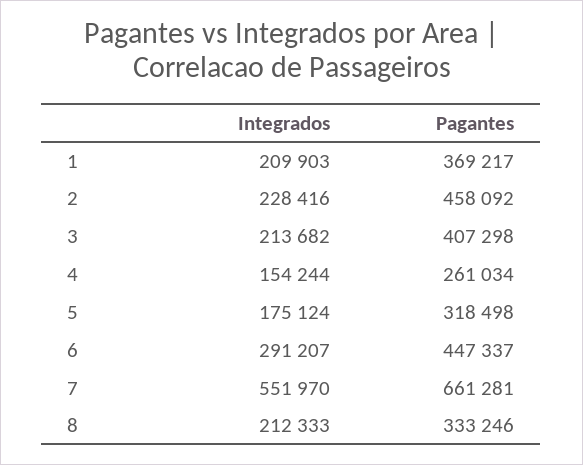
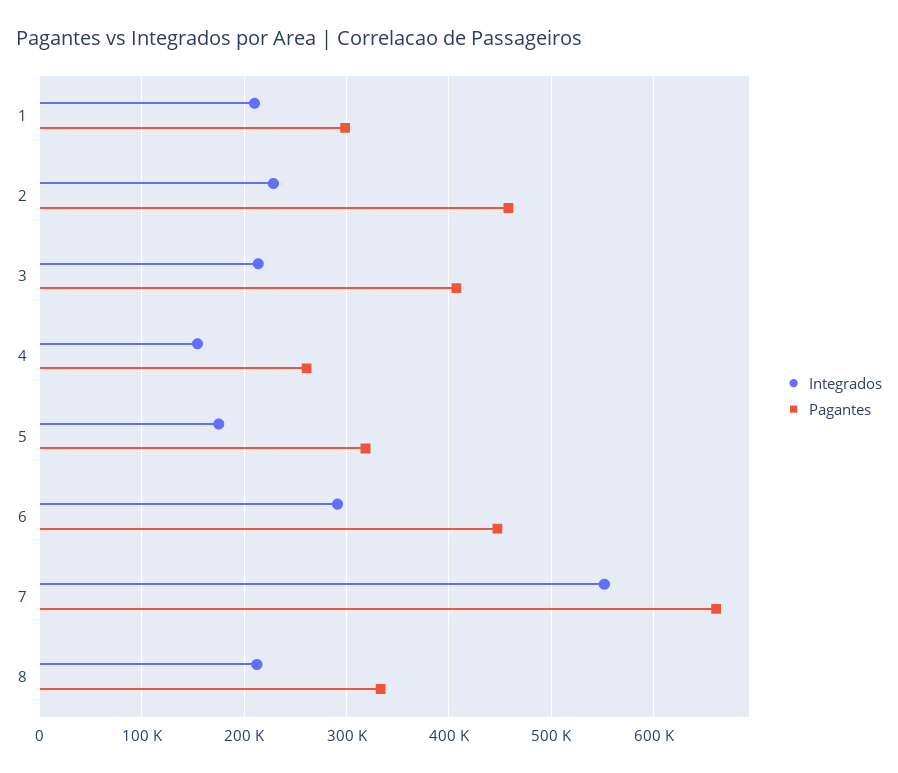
  {
    "Integrados": {
      "1": 209903,
      "2": 228416,
      "3": 213682,
      "4": 154244,
      "5": 175124,
      "6": 291207,
      "7": 551970,
      "8": 212333
    },
    "Pagantes": {
-     "1": 369217,
+     "1": 300000,
      "2": 458092,
      "3": 407298,
      "4": 261034,
      "5": 318498,
      "6": 447337,
      "7": 661281,
      "8": 333246
    }
  }

